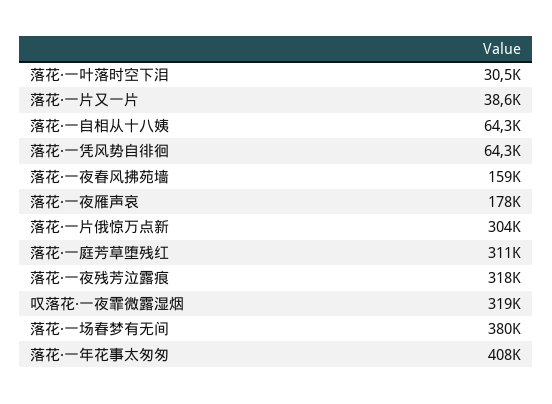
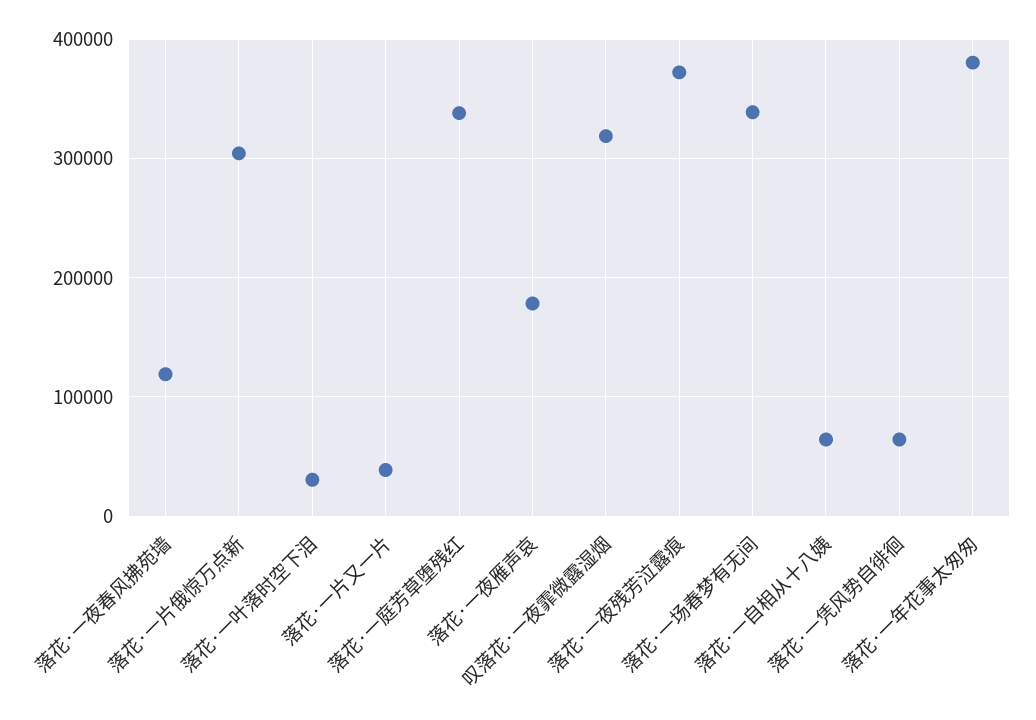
  {
    "落花·一叶落时空下泪": 30500,
    "落花·一片又一片": 38600,
    "落花·一自相从十八姨": 64300,
    "落花·一凭风势自徘徊": 64300,
-   "落花·一夜春风拂苑墙": 159000,
+   "落花·一夜春风拂苑墙": 120000,
    "落花·一夜雁声哀": 178000,
    "落花·一片俄惊万点新": 304000,
-   "落花·一庭芳草堕残红": 311000,
+   "落花·一庭芳草堕残红": 340000,
-   "落花·一夜残芳泣露痕": 318000,
+   "落花·一夜残芳泣露痕": 370000,
    "叹落花·一夜霏微露湿烟": 319000,
-   "落花·一场春梦有无间": 380000,
+   "落花·一场春梦有无间": 340000,
-   "落花·一年花事太匆匆": 408000
+   "落花·一年花事太匆匆": 380000
  }

